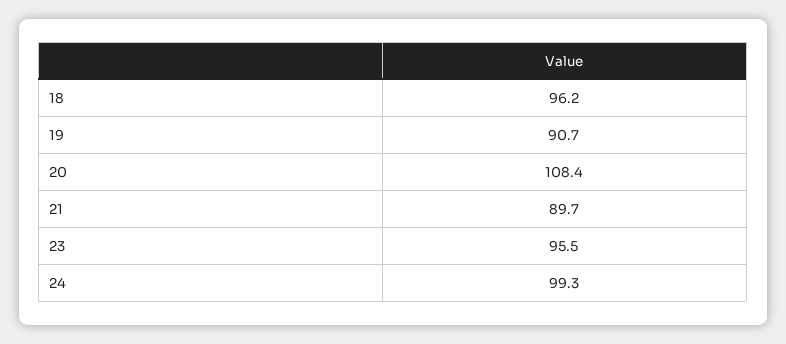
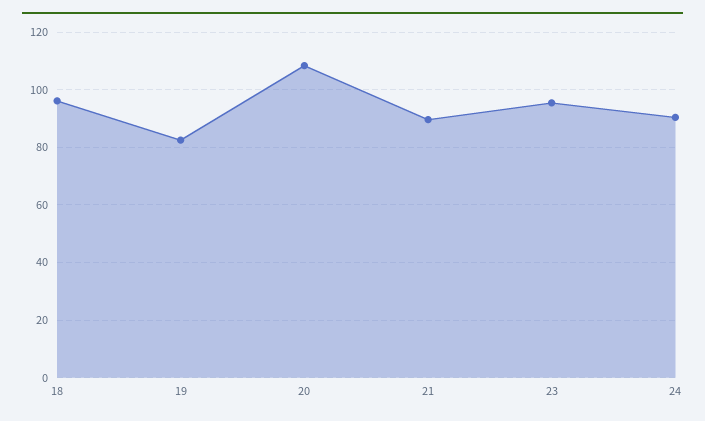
  {
    "18": 96.2,
-   "19": 90.7,
+   "19": 82.5,
    "20": 108.4,
    "21": 89.7,
    "23": 95.5,
-   "24": 99.3
+   "24": 90
  }

